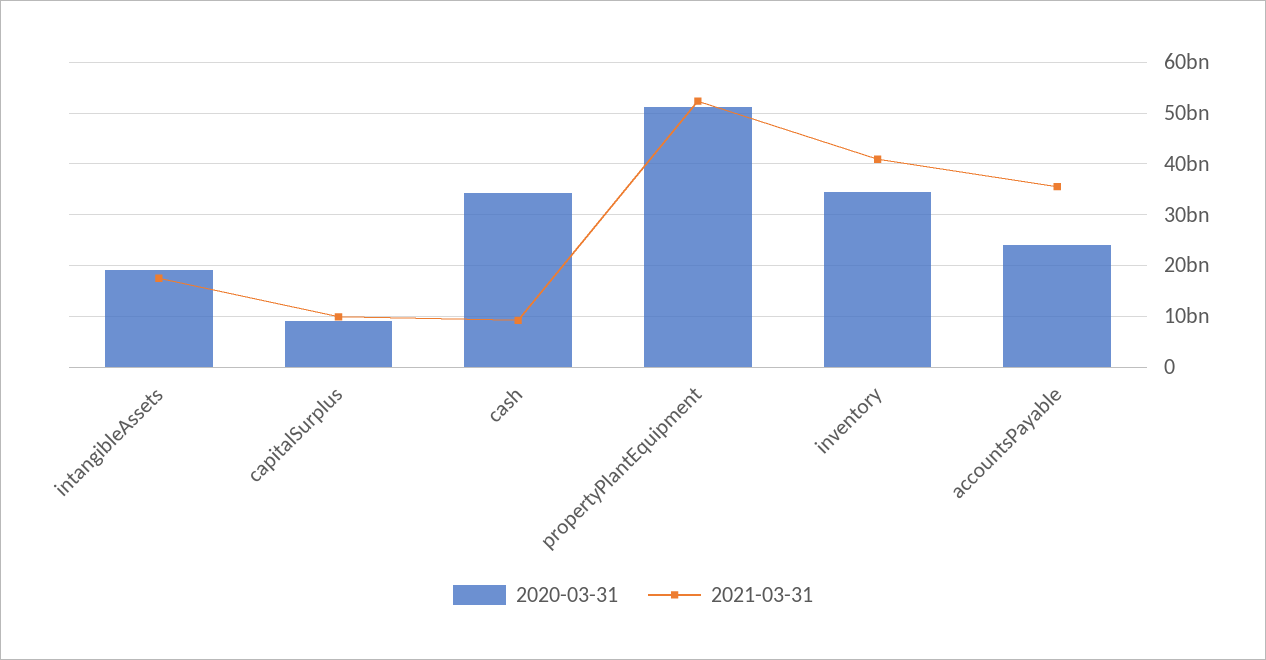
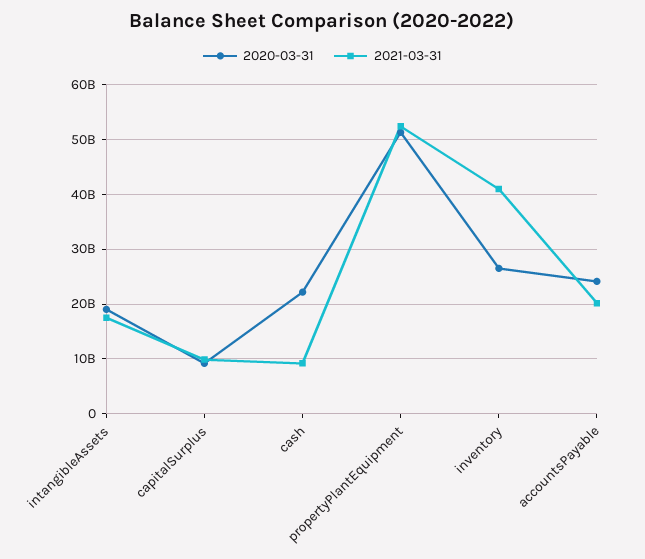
  {
    "2020-03-31": {
      "intangibleAssets": 20000000000,
      "capitalSurplus": 10000000000,
-     "cash": 34000000000,
+     "cash": 22000000000,
      "propertyPlantEquipment": 52000000000,
-     "inventory": 34000000000,
+     "inventory": 26000000000,
      "accountsPayable": 24000000000
    },
    "2021-03-31": {
      "intangibleAssets": 18000000000,
      "capitalSurplus": 10000000000,
      "cash": 10000000000,
      "propertyPlantEquipment": 52000000000,
      "inventory": 40000000000,
-     "accountsPayable": 36000000000
+     "accountsPayable": 20000000000
    }
  }

